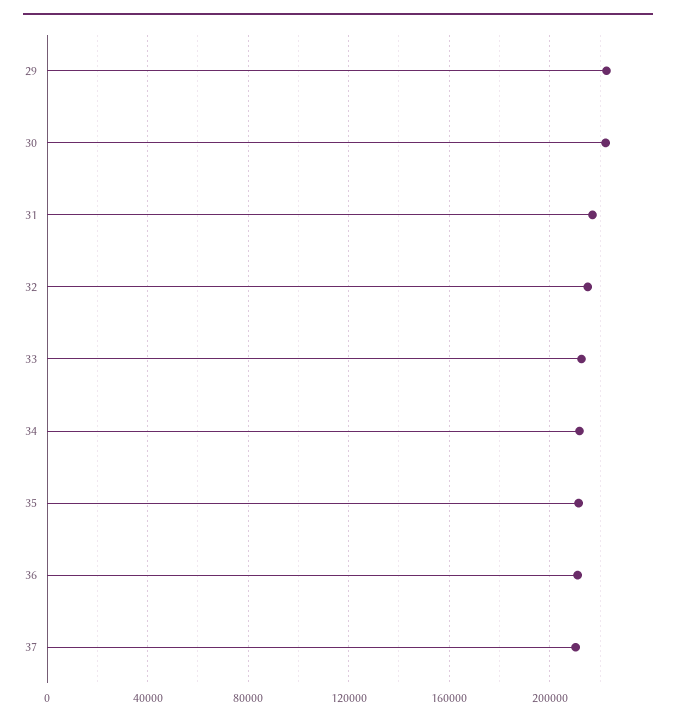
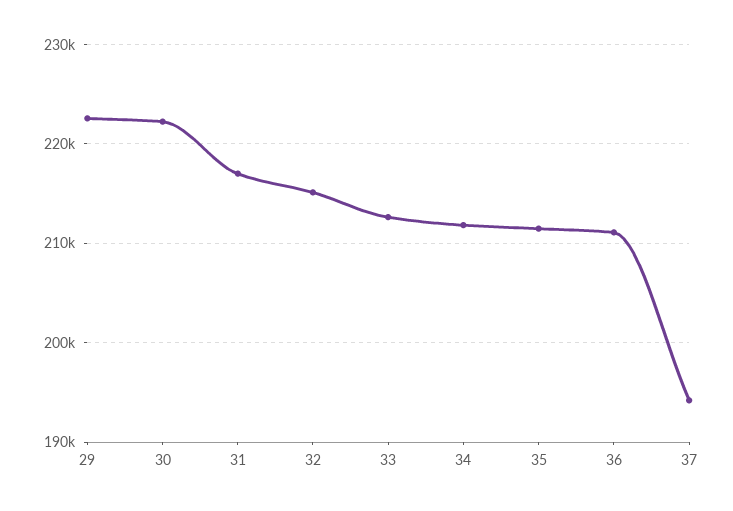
  {
    "29": 223000,
    "30": 222000,
    "31": 217000,
    "32": 215000,
    "33": 213000,
    "34": 212000,
    "35": 211000,
    "36": 211000,
-   "37": 210000
+   "37": 194000
  }

